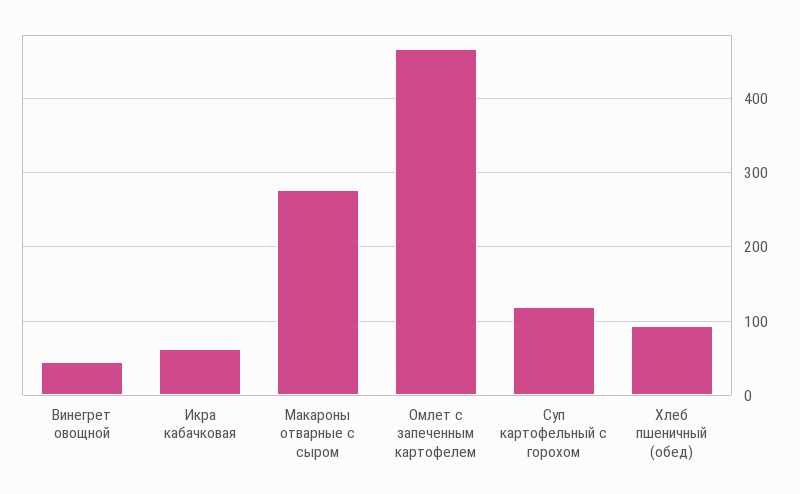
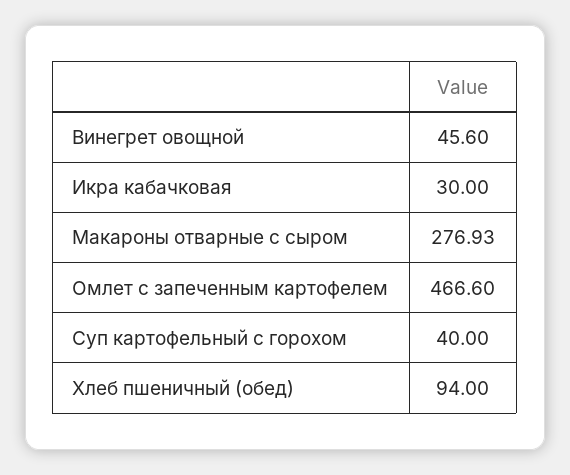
  {
    "Винегрет овощной": 45.6,
-   "Икра кабачковая": 60,
+   "Икра кабачковая": 30,
    "Макароны отварные с сыром": 276.93,
    "Омлет с запеченным картофелем": 466.6,
-   "Суп картофельный с горохом": 120,
+   "Суп картофельный с горохом": 40,
    "Хлеб пшеничный (обед)": 94
  }

